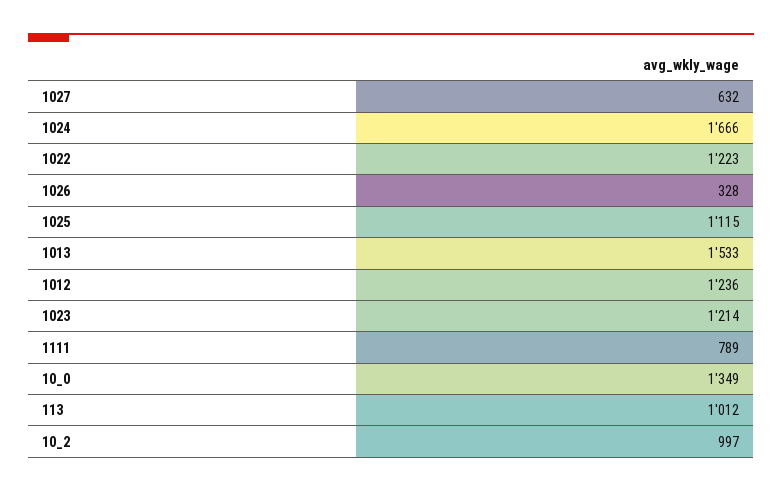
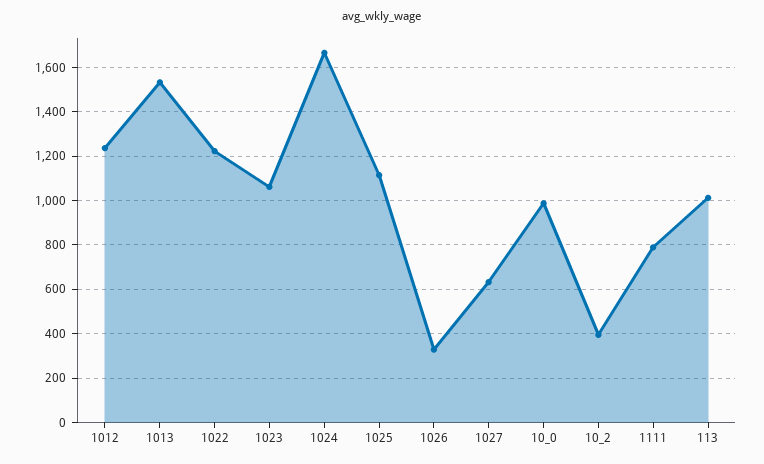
  {
    "1027": 632,
    "1024": 1666,
    "1022": 1223,
    "1026": 328,
    "1025": 1115,
    "1013": 1533,
    "1012": 1236,
-   "1023": 1214,
+   "1023": 1050,
    "1111": 789,
-   "10_0": 1349,
+   "10_0": 1000,
    "113": 1012,
-   "10_2": 997
+   "10_2": 400
  }

